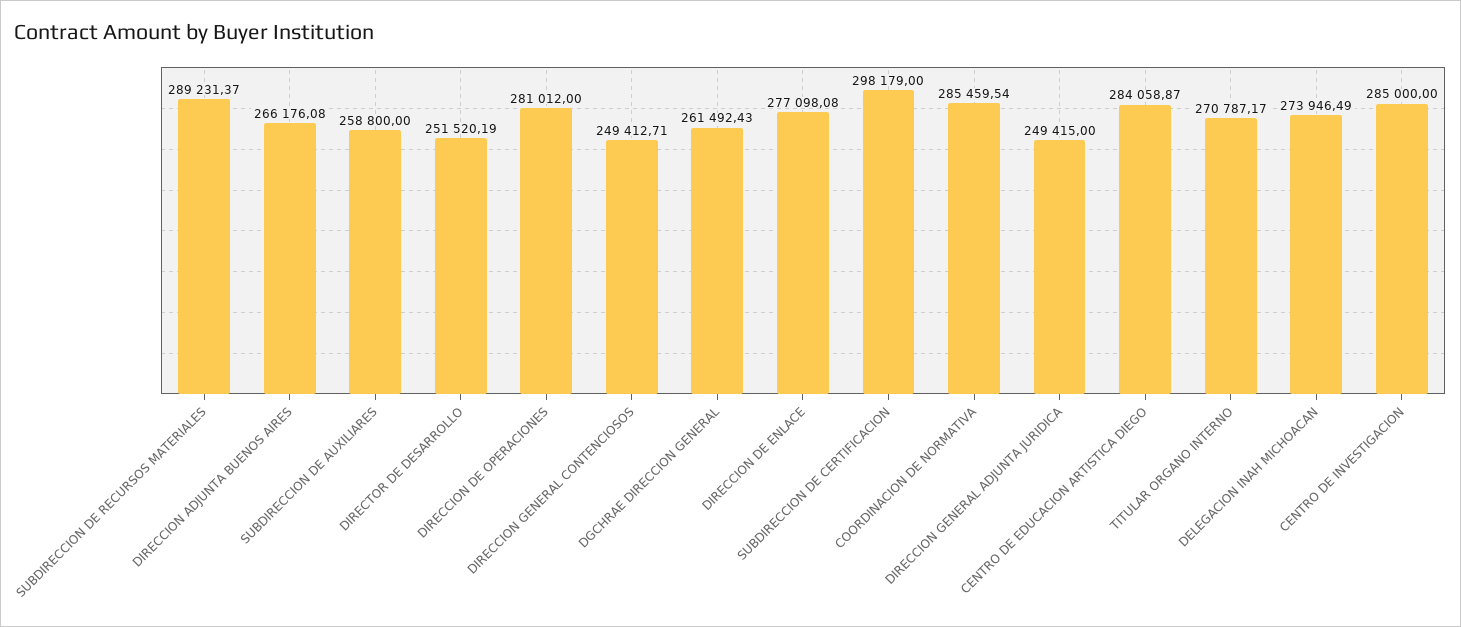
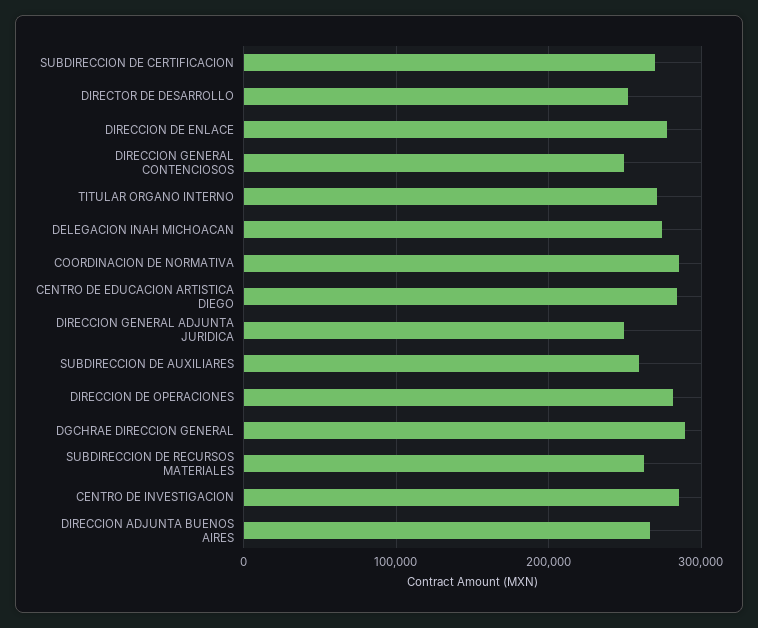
  {
-   "SUBDIRECCION DE RECURSOS MATERIALES": 289231.37,
+   "SUBDIRECCION DE RECURSOS MATERIALES": 260000,
    "DIRECCION ADJUNTA BUENOS AIRES": 266176.08,
    "SUBDIRECCION DE AUXILIARES": 258800,
    "DIRECTOR DE DESARROLLO": 251520.19,
    "DIRECCION DE OPERACIONES": 281012,
    "DIRECCION GENERAL CONTENCIOSOS": 249412.71,
-   "DGCHRAE DIRECCION GENERAL": 261492.43,
+   "DGCHRAE DIRECCION GENERAL": 290000,
    "DIRECCION DE ENLACE": 277098.08,
-   "SUBDIRECCION DE CERTIFICACION": 298179,
+   "SUBDIRECCION DE CERTIFICACION": 270000,
    "COORDINACION DE NORMATIVA": 285459.54,
    "DIRECCION GENERAL ADJUNTA JURIDICA": 249415,
    "CENTRO DE EDUCACION ARTISTICA DIEGO": 284058.87,
    "TITULAR ORGANO INTERNO": 270787.17,
    "DELEGACION INAH MICHOACAN": 273946.49,
    "CENTRO DE INVESTIGACION": 285000
  }

